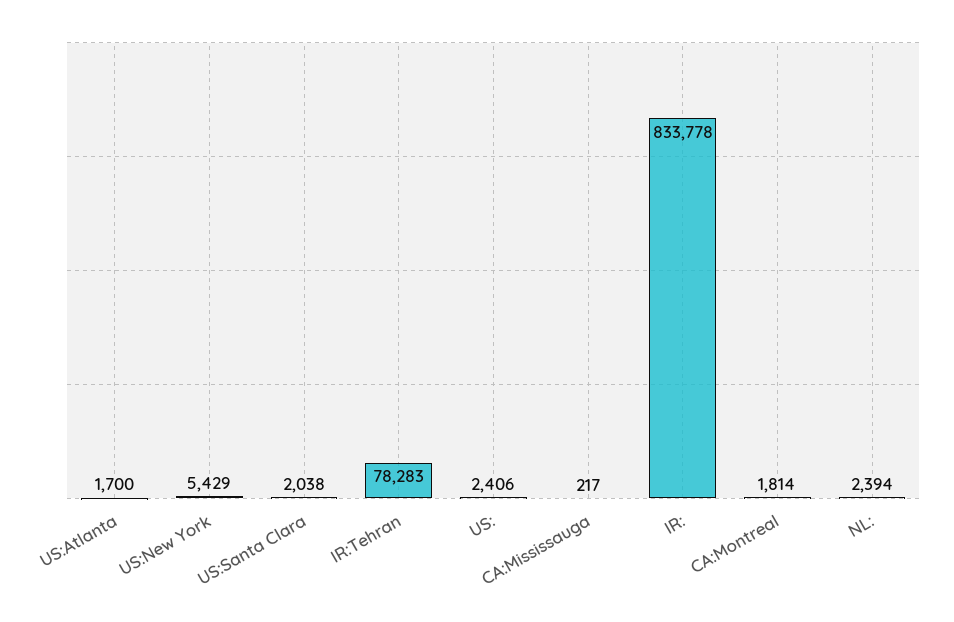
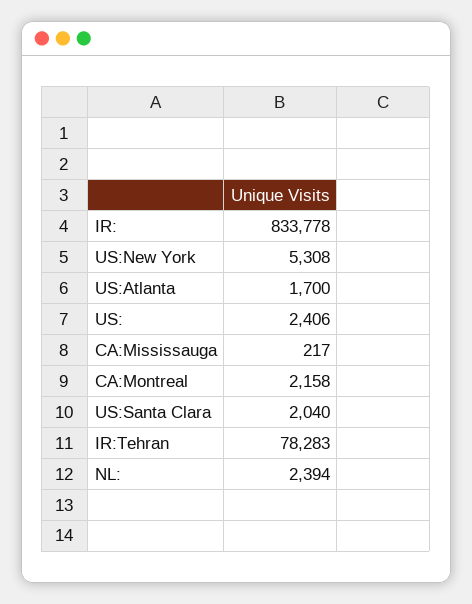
  {
    "US:Atlanta": 1700,
-   "US:New York": 5429,
+   "US:New York": 5308,
-   "US:Santa Clara": 2038,
+   "US:Santa Clara": 2040,
    "IR:Tehran": 78283,
    "US:": 2406,
    "CA:Mississauga": 217,
    "IR:": 833778,
-   "CA:Montreal": 1814,
+   "CA:Montreal": 2158,
    "NL:": 2394
  }

